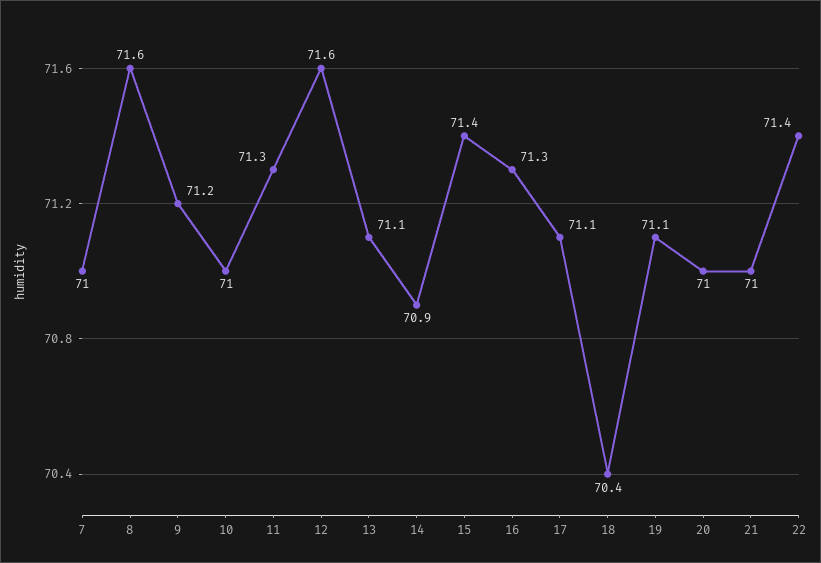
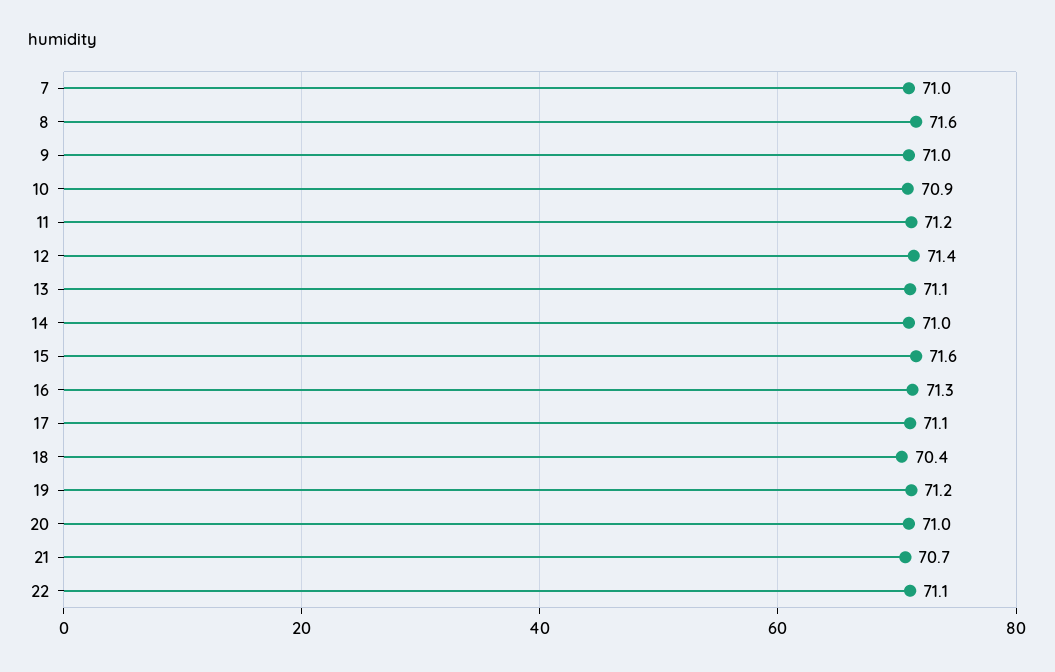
  {
    "7": 71,
    "8": 71.6,
-   "9": 71.2,
+   "9": 71,
-   "10": 71,
+   "10": 70.9,
-   "11": 71.3,
+   "11": 71.2,
-   "12": 71.6,
+   "12": 71.4,
    "13": 71.1,
-   "14": 70.9,
+   "14": 71,
-   "15": 71.4,
+   "15": 71.6,
    "16": 71.3,
    "17": 71.1,
    "18": 70.4,
-   "19": 71.1,
+   "19": 71.2,
    "20": 71,
-   "21": 71,
+   "21": 70.7,
-   "22": 71.4
+   "22": 71.1
  }

